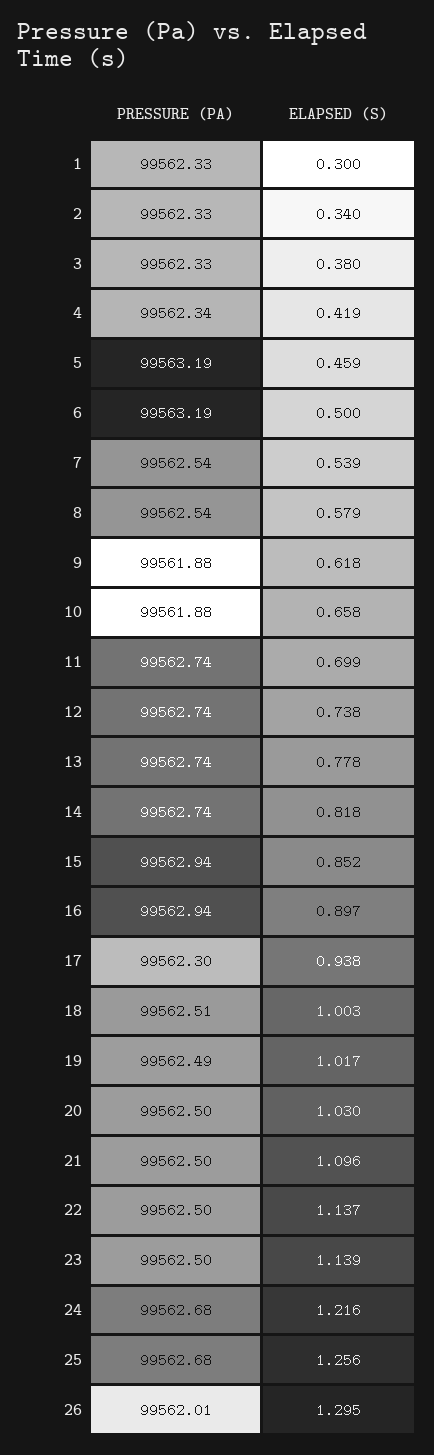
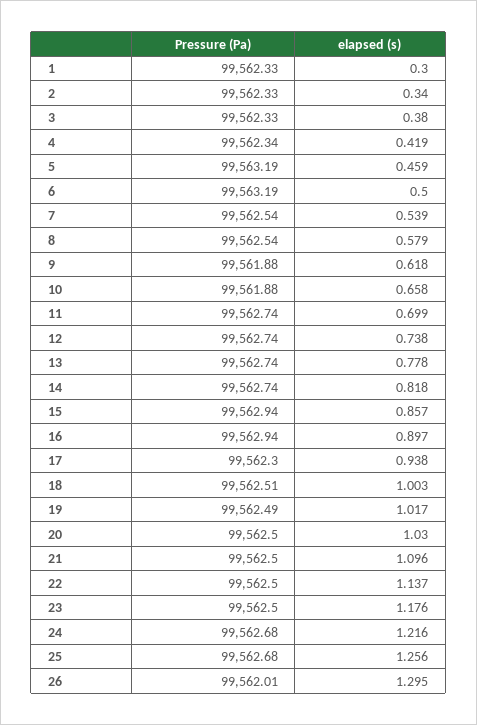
  {
    "PRESSURE (PA)": {
      "1": 99562.33,
      "2": 99562.33,
      "3": 99562.33,
      "4": 99562.34,
      "5": 99563.19,
      "6": 99563.19,
      "7": 99562.54,
      "8": 99562.54,
      "9": 99561.88,
      "10": 99561.88,
      "11": 99562.74,
      "12": 99562.74,
      "13": 99562.74,
      "14": 99562.74,
      "15": 99562.94,
      "16": 99562.94,
      "17": 99562.3,
      "18": 99562.51,
      "19": 99562.49,
      "20": 99562.5,
      "21": 99562.5,
      "22": 99562.5,
      "23": 99562.5,
      "24": 99562.68,
      "25": 99562.68,
      "26": 99562.01
    },
    "ELAPSED (S)": {
      "1": 0.3,
      "2": 0.34,
      "3": 0.38,
      "4": 0.419,
      "5": 0.459,
      "6": 0.5,
      "7": 0.539,
      "8": 0.579,
      "9": 0.618,
      "10": 0.658,
      "11": 0.699,
      "12": 0.738,
      "13": 0.778,
      "14": 0.818,
-     "15": 0.852,
+     "15": 0.857,
      "16": 0.897,
      "17": 0.938,
      "18": 1.003,
      "19": 1.017,
      "20": 1.03,
      "21": 1.096,
      "22": 1.137,
-     "23": 1.139,
+     "23": 1.176,
      "24": 1.216,
      "25": 1.256,
      "26": 1.295
    }
  }

